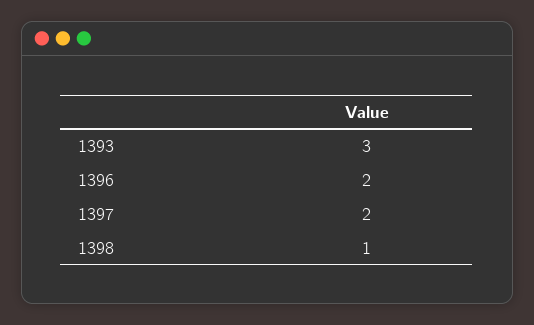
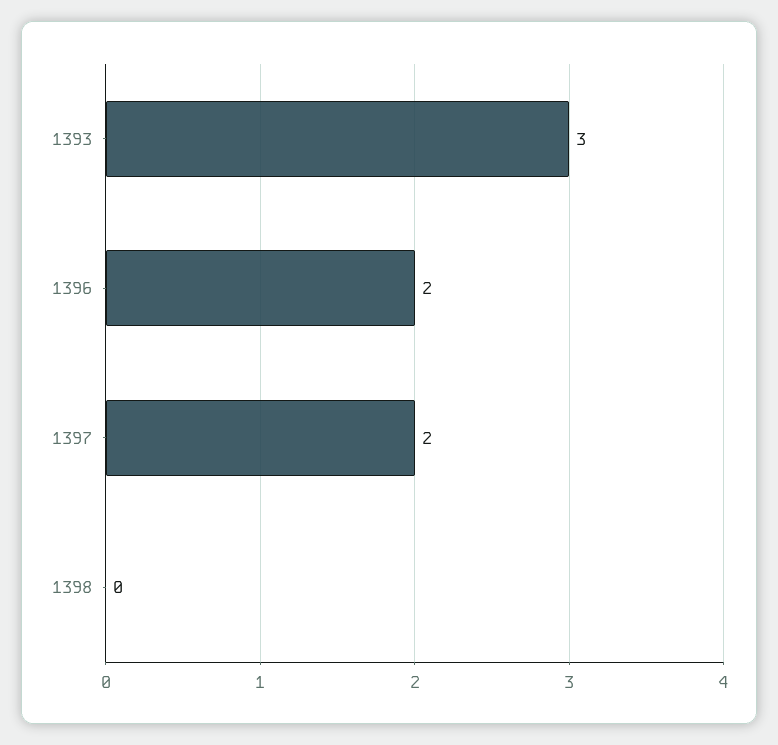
  {
    "1393": 3,
    "1396": 2,
    "1397": 2,
-   "1398": 1
+   "1398": 0
  }

